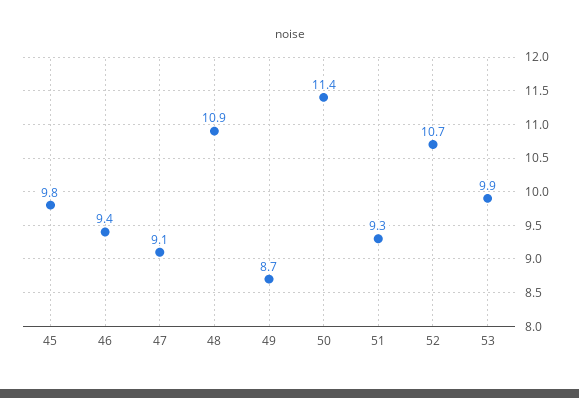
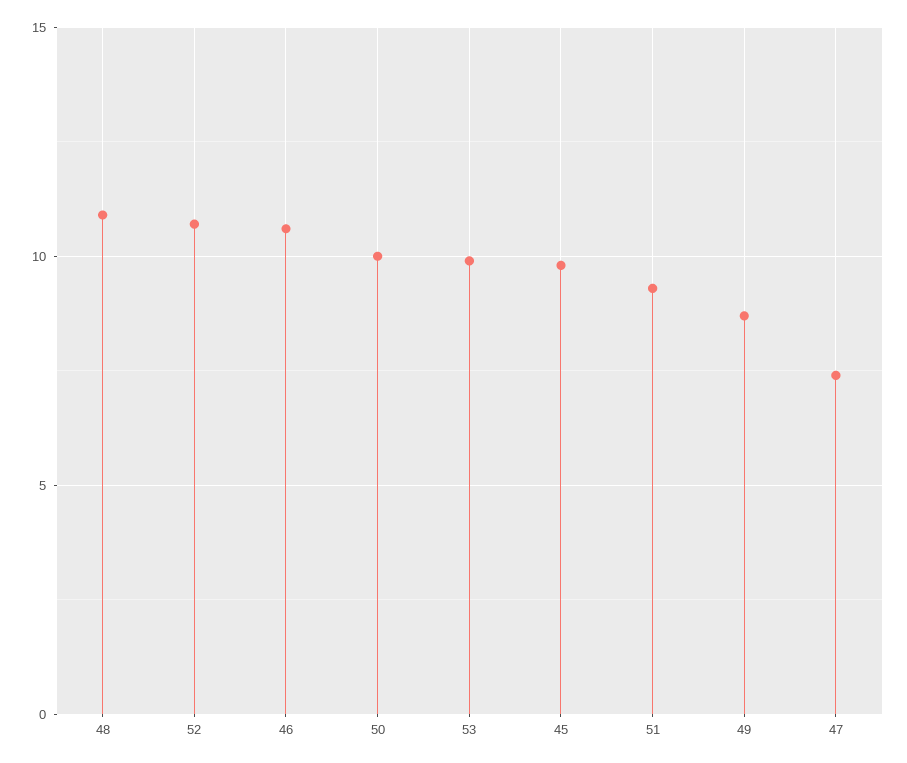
  {
    "45": 9.8,
-   "46": 9.4,
+   "46": 10.5,
-   "47": 9.1,
+   "47": 7.5,
    "48": 10.9,
    "49": 8.7,
-   "50": 11.4,
+   "50": 10,
    "51": 9.3,
    "52": 10.7,
    "53": 9.9
  }

